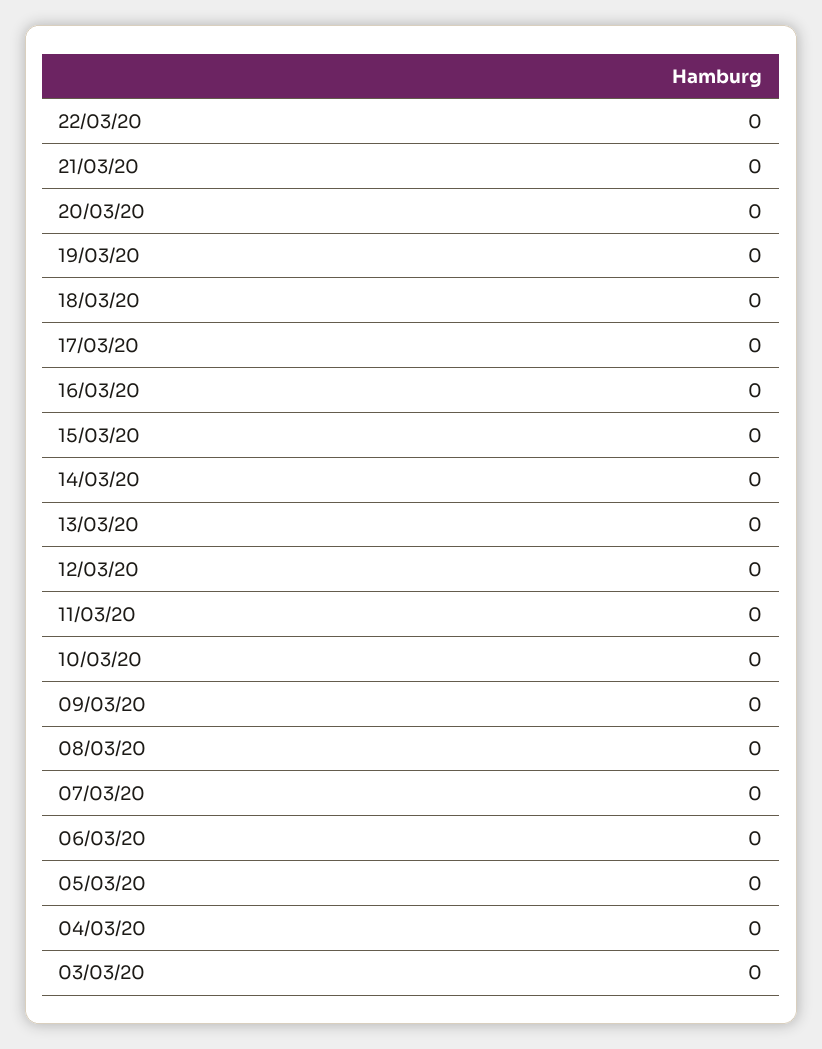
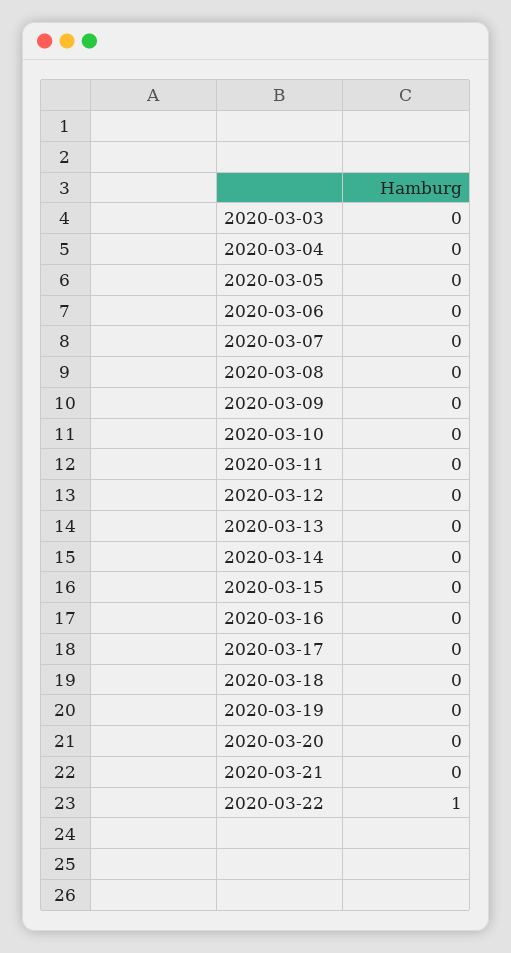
  {
-   "22/03/20": 0,
+   "22/03/20": 1,
    "21/03/20": 0,
    "20/03/20": 0,
    "19/03/20": 0,
    "18/03/20": 0,
    "17/03/20": 0,
    "16/03/20": 0,
    "15/03/20": 0,
    "14/03/20": 0,
    "13/03/20": 0,
    "12/03/20": 0,
    "11/03/20": 0,
    "10/03/20": 0,
    "09/03/20": 0,
    "08/03/20": 0,
    "07/03/20": 0,
    "06/03/20": 0,
    "05/03/20": 0,
    "04/03/20": 0,
    "03/03/20": 0
  }

